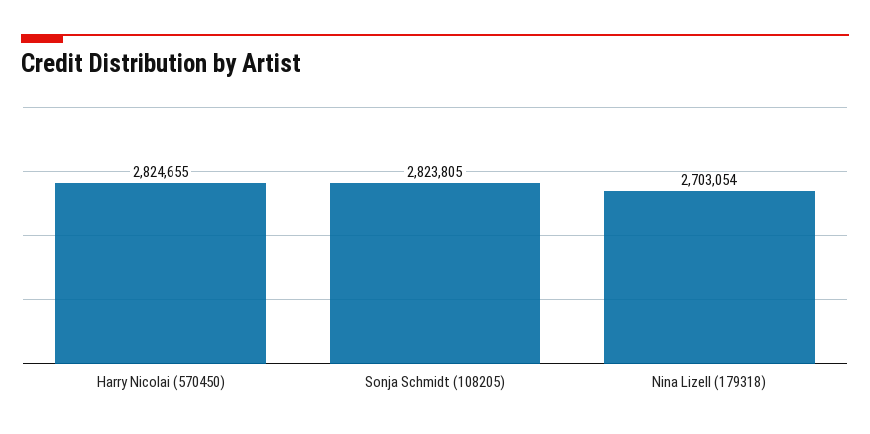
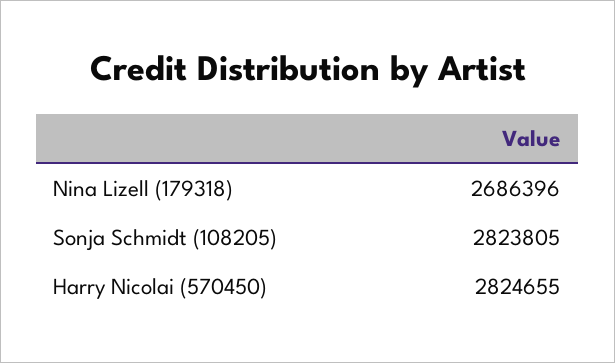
  {
    "Harry Nicolai (570450)": 2824655,
    "Sonja Schmidt (108205)": 2823805,
-   "Nina Lizell (179318)": 2703054
+   "Nina Lizell (179318)": 2686396
  }

